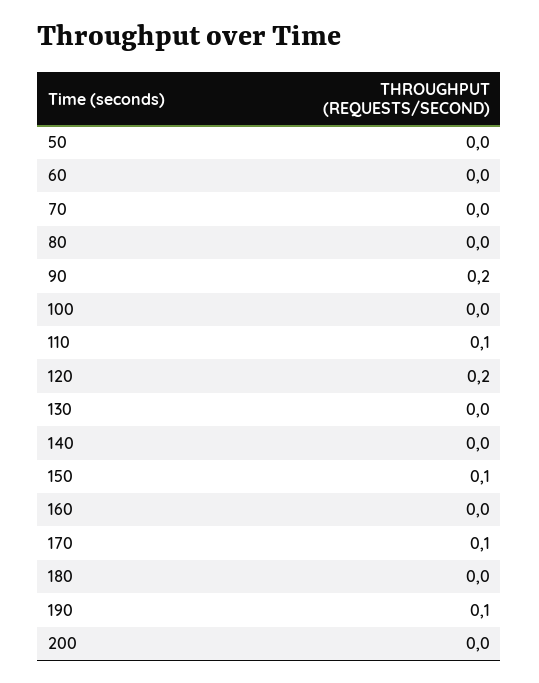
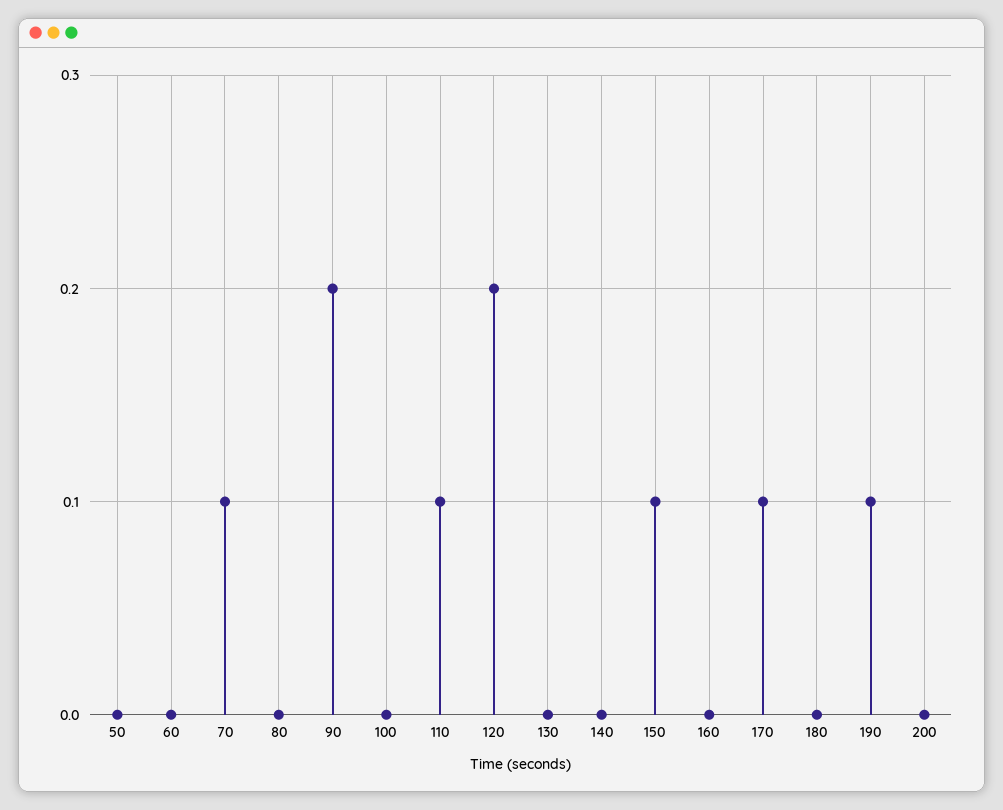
  {
    "50": 0,
    "60": 0,
-   "70": 0,
+   "70": 0.1,
    "80": 0,
    "90": 0.2,
    "100": 0,
    "110": 0.1,
    "120": 0.2,
    "130": 0,
    "140": 0,
    "150": 0.1,
    "160": 0,
    "170": 0.1,
    "180": 0,
    "190": 0.1,
    "200": 0
  }

